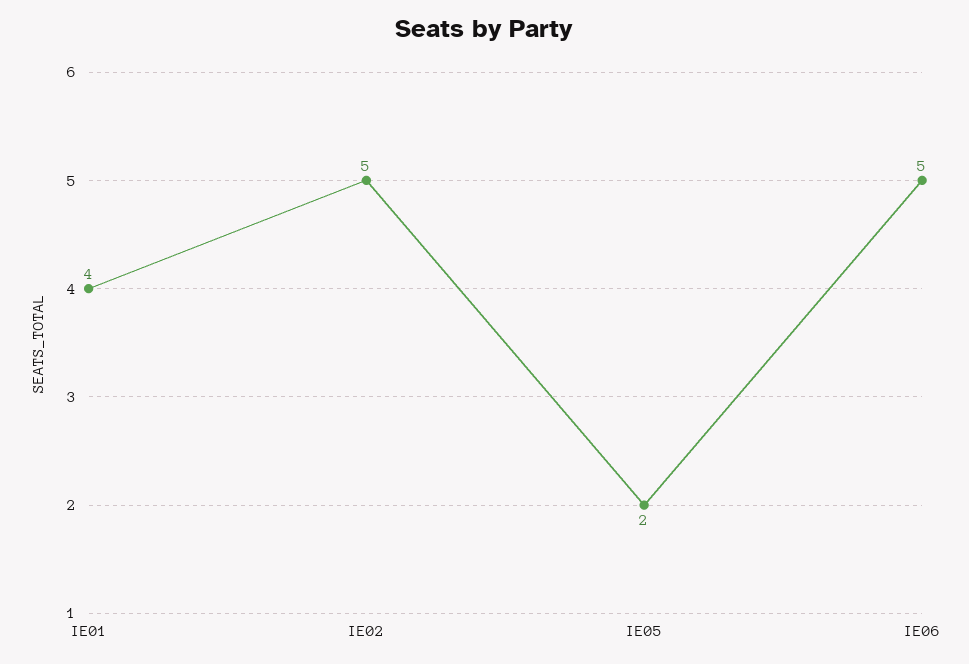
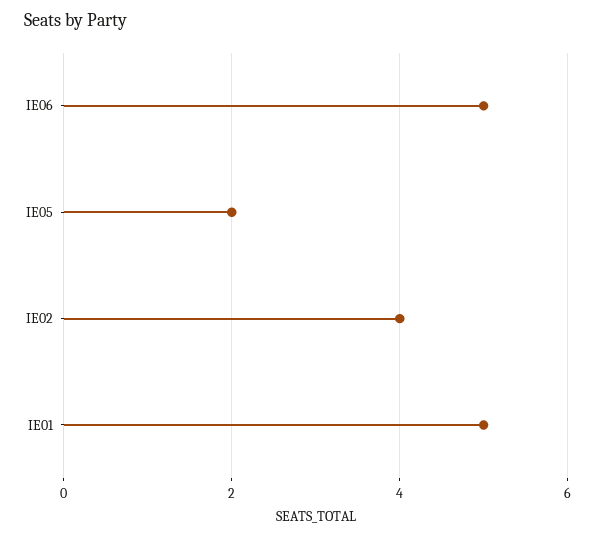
  {
-   "IE01": 4,
+   "IE01": 5,
-   "IE02": 5,
+   "IE02": 4,
    "IE05": 2,
    "IE06": 5
  }

